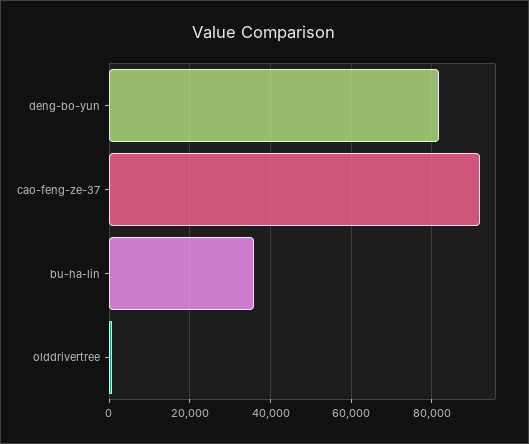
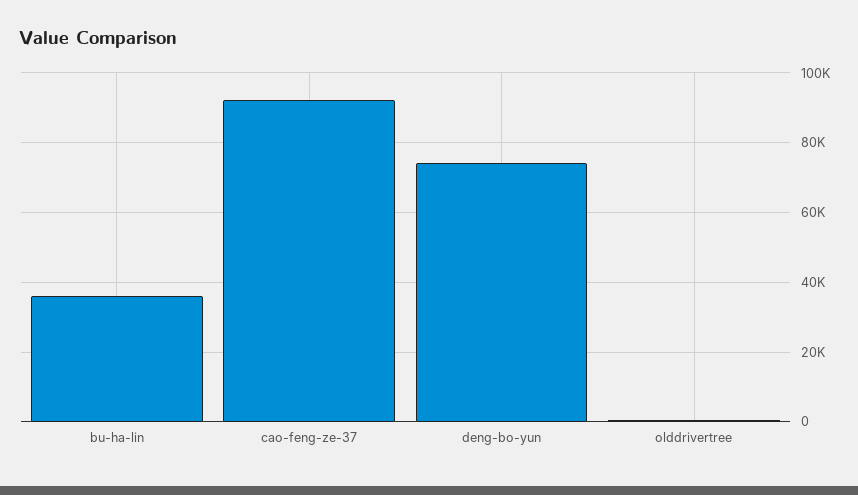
  {
-   "deng-bo-yun": 82000,
+   "deng-bo-yun": 74000,
    "cao-feng-ze-37": 92000,
    "bu-ha-lin": 36000,
    "olddrivertree": 0
  }

